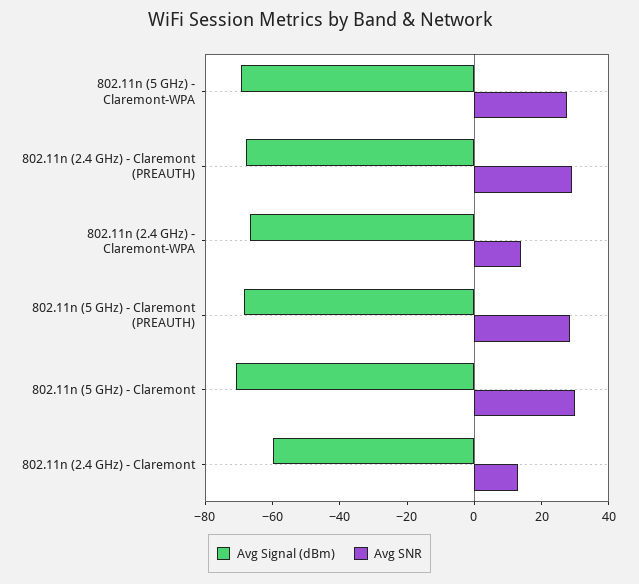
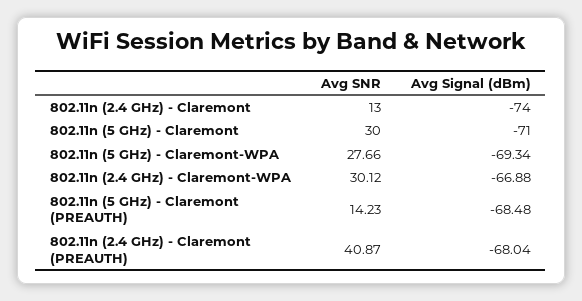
  {
    "Avg Signal (dBm)": {
      "802.11n (5 GHz) - Claremont-WPA": -69.34,
      "802.11n (2.4 GHz) - Claremont (PREAUTH)": -68.04,
      "802.11n (2.4 GHz) - Claremont-WPA": -66.88,
      "802.11n (5 GHz) - Claremont (PREAUTH)": -68.48,
      "802.11n (5 GHz) - Claremont": -71,
-     "802.11n (2.4 GHz) - Claremont": -60
+     "802.11n (2.4 GHz) - Claremont": -74
    },
    "Avg SNR": {
      "802.11n (5 GHz) - Claremont-WPA": 27.66,
-     "802.11n (2.4 GHz) - Claremont (PREAUTH)": 30,
+     "802.11n (2.4 GHz) - Claremont (PREAUTH)": 40.87,
-     "802.11n (2.4 GHz) - Claremont-WPA": 15,
+     "802.11n (2.4 GHz) - Claremont-WPA": 30.12,
-     "802.11n (5 GHz) - Claremont (PREAUTH)": 30,
+     "802.11n (5 GHz) - Claremont (PREAUTH)": 14.23,
      "802.11n (5 GHz) - Claremont": 30,
      "802.11n (2.4 GHz) - Claremont": 13
    }
  }

